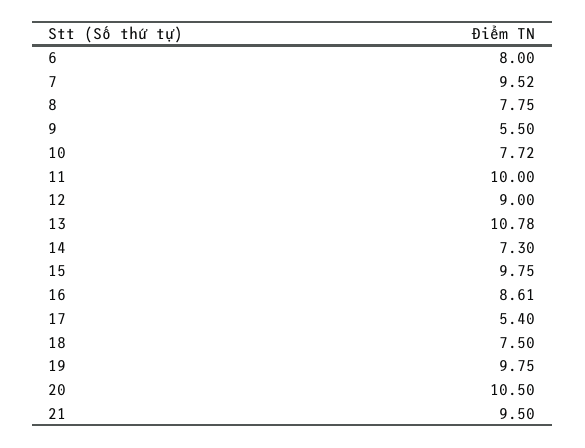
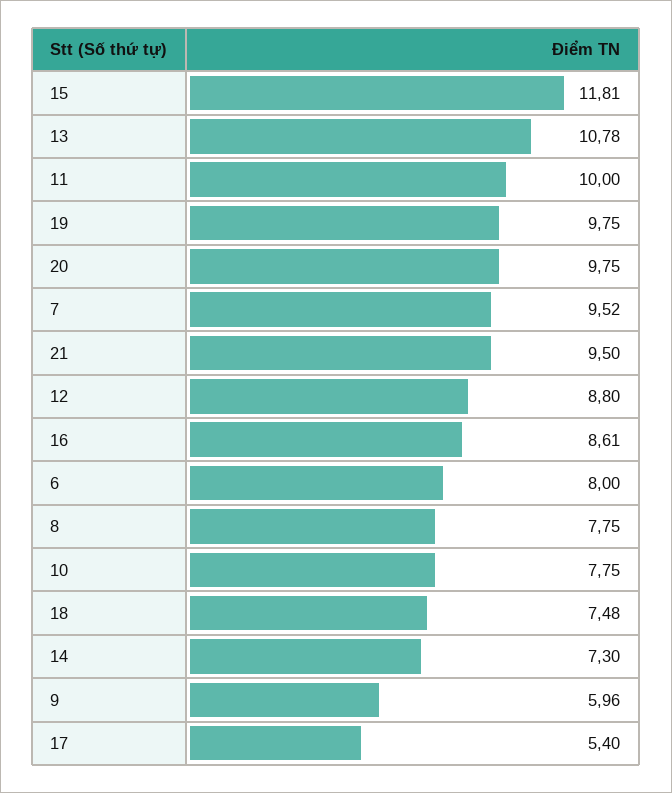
  {
    "6": 8,
    "7": 9.52,
    "8": 7.75,
-   "9": 5.5,
+   "9": 5.96,
-   "10": 7.72,
+   "10": 7.75,
    "11": 10,
-   "12": 9,
+   "12": 8.8,
    "13": 10.78,
    "14": 7.3,
-   "15": 9.75,
+   "15": 11.81,
    "16": 8.61,
    "17": 5.4,
-   "18": 7.5,
+   "18": 7.48,
    "19": 9.75,
-   "20": 10.5,
+   "20": 9.75,
    "21": 9.5
  }

